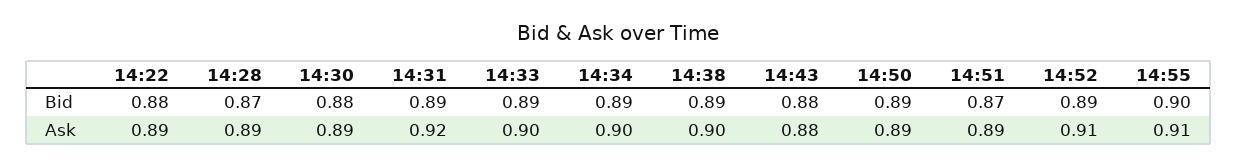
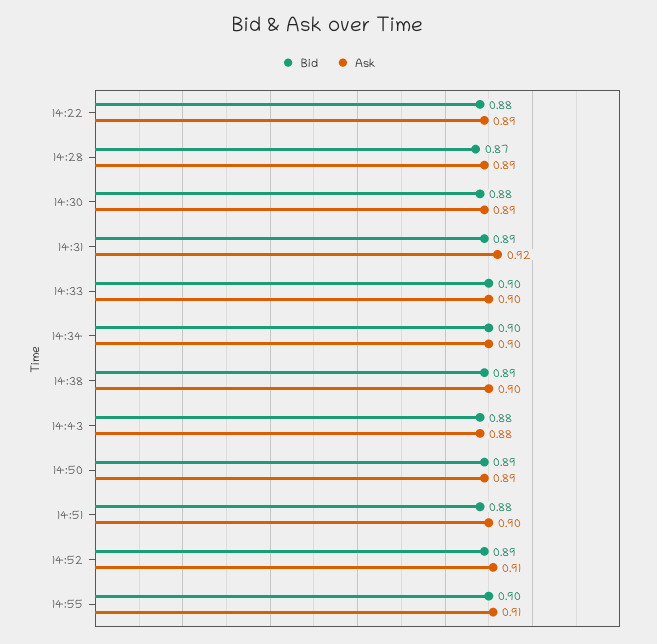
  {
    "Bid": {
      "14:22": 0.88,
      "14:28": 0.87,
      "14:30": 0.88,
      "14:31": 0.89,
-     "14:33": 0.89,
+     "14:33": 0.9,
-     "14:34": 0.89,
+     "14:34": 0.9,
      "14:38": 0.89,
      "14:43": 0.88,
      "14:50": 0.89,
-     "14:51": 0.87,
+     "14:51": 0.88,
      "14:52": 0.89,
      "14:55": 0.9
    },
    "Ask": {
      "14:22": 0.89,
      "14:28": 0.89,
      "14:30": 0.89,
      "14:31": 0.92,
      "14:33": 0.9,
      "14:34": 0.9,
      "14:38": 0.9,
      "14:43": 0.88,
      "14:50": 0.89,
-     "14:51": 0.89,
+     "14:51": 0.9,
      "14:52": 0.91,
      "14:55": 0.91
    }
  }

